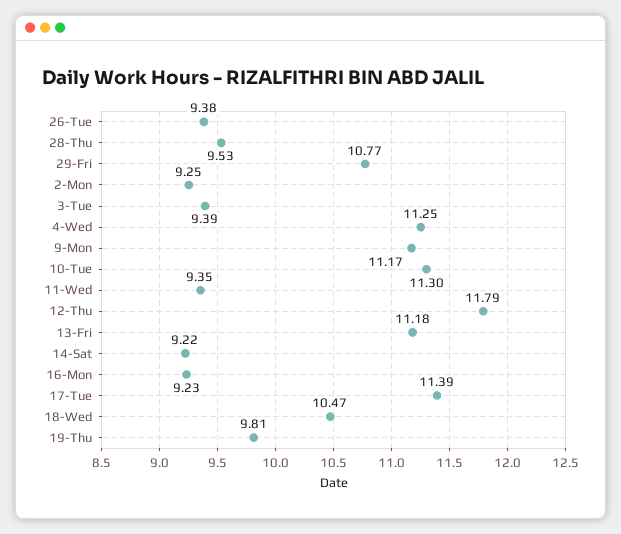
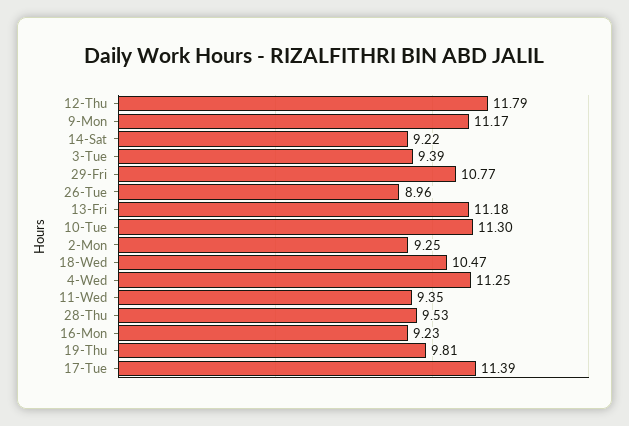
  {
-   "26-Tue": 9.38,
+   "26-Tue": 8.96,
    "28-Thu": 9.53,
    "29-Fri": 10.77,
    "2-Mon": 9.25,
    "3-Tue": 9.39,
    "4-Wed": 11.25,
    "9-Mon": 11.17,
    "10-Tue": 11.3,
    "11-Wed": 9.35,
    "12-Thu": 11.79,
    "13-Fri": 11.18,
    "14-Sat": 9.22,
    "16-Mon": 9.23,
    "17-Tue": 11.39,
    "18-Wed": 10.47,
    "19-Thu": 9.81
  }

